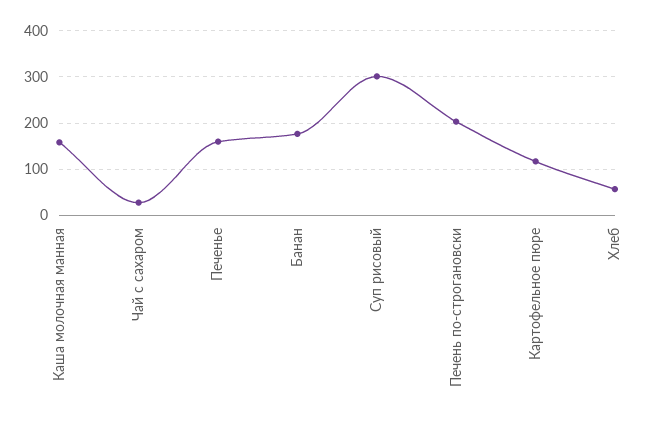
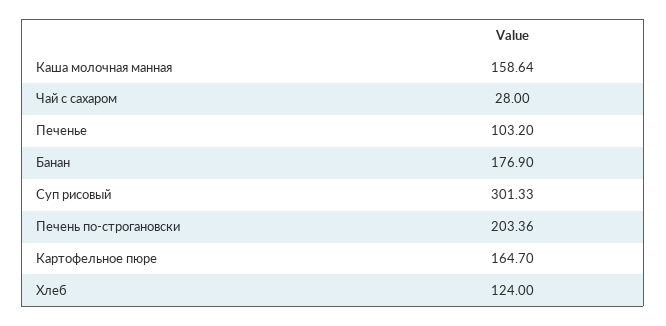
  {
    "Каша молочная манная": 158.64,
    "Чай с сахаром": 28,
-   "Печенье": 160,
+   "Печенье": 103.2,
    "Банан": 176.9,
    "Суп рисовый": 301.33,
    "Печень по-строгановски": 203.36,
-   "Картофельное пюре": 120,
+   "Картофельное пюре": 164.7,
-   "Хлеб": 60
+   "Хлеб": 124
  }

